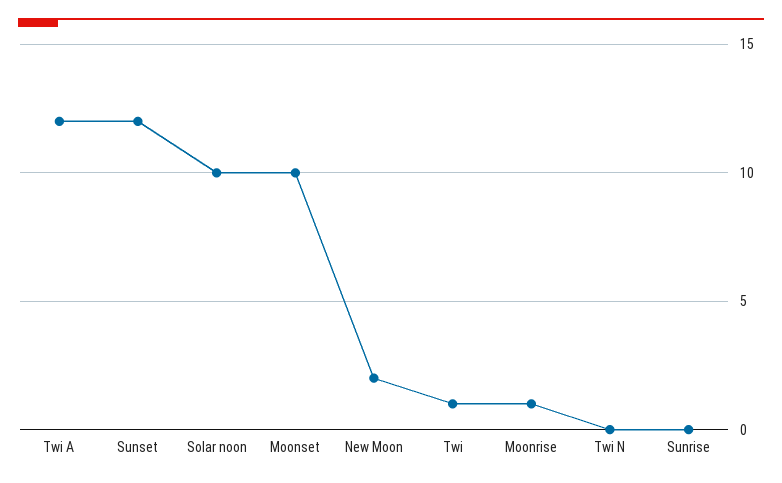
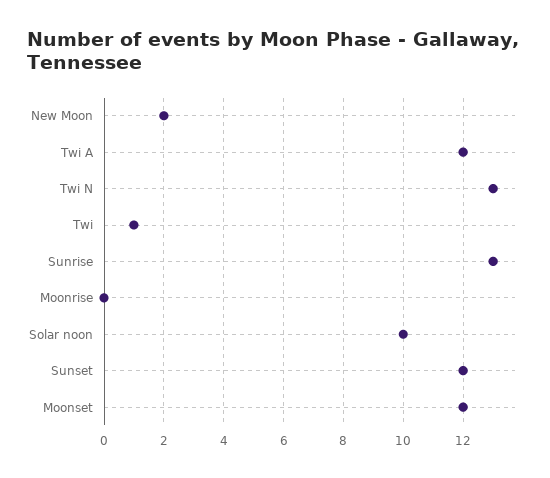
  {
    "Twi A": 12,
    "Sunset": 12,
    "Solar noon": 10,
-   "Moonset": 10,
+   "Moonset": 12,
    "New Moon": 2,
    "Twi": 1,
-   "Moonrise": 1,
+   "Moonrise": 0,
-   "Twi N": 0,
+   "Twi N": 13,
-   "Sunrise": 0
+   "Sunrise": 13
  }

